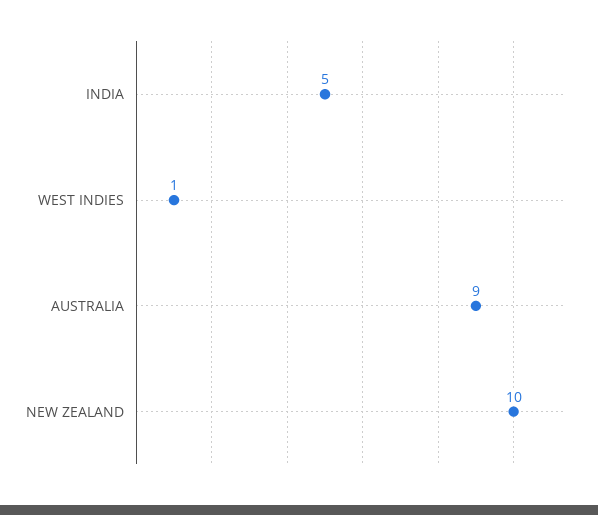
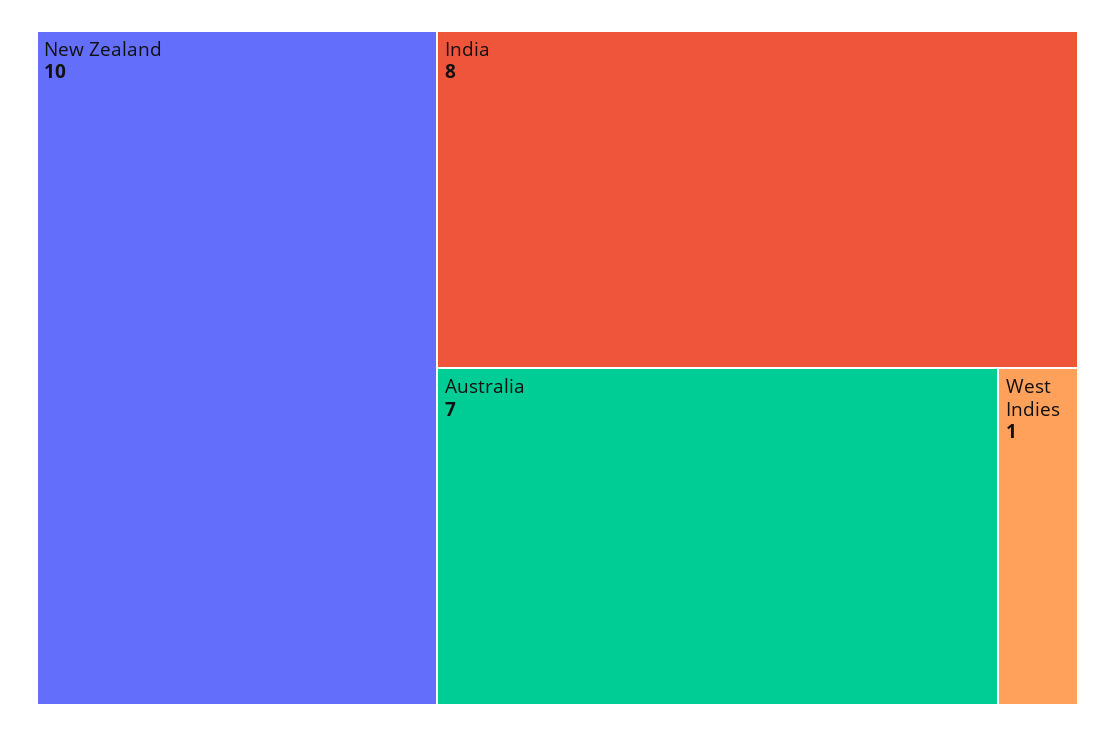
  {
-   "INDIA": 5,
+   "INDIA": 8,
    "WEST INDIES": 1,
-   "AUSTRALIA": 9,
+   "AUSTRALIA": 7,
    "NEW ZEALAND": 10
  }

